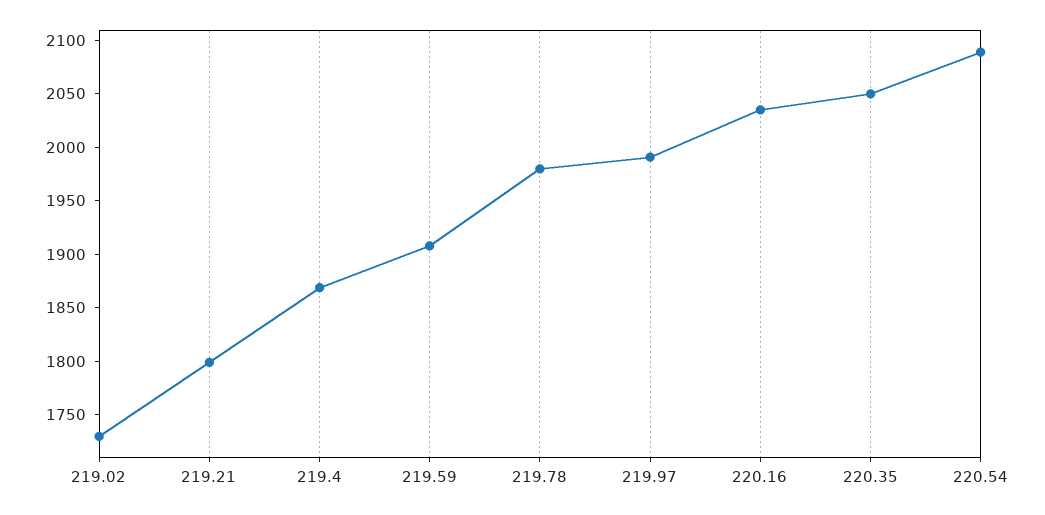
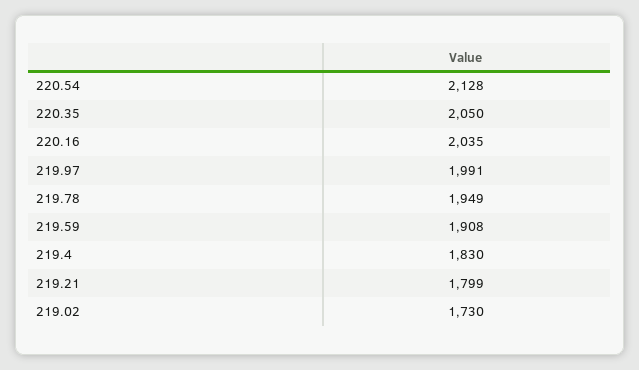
  {
    "219.02": 1730,
    "219.21": 1799,
-   "219.4": 1870,
+   "219.4": 1830,
    "219.59": 1908,
-   "219.78": 1980,
+   "219.78": 1949,
    "219.97": 1991,
    "220.16": 2035,
    "220.35": 2050,
-   "220.54": 2090
+   "220.54": 2128
  }

